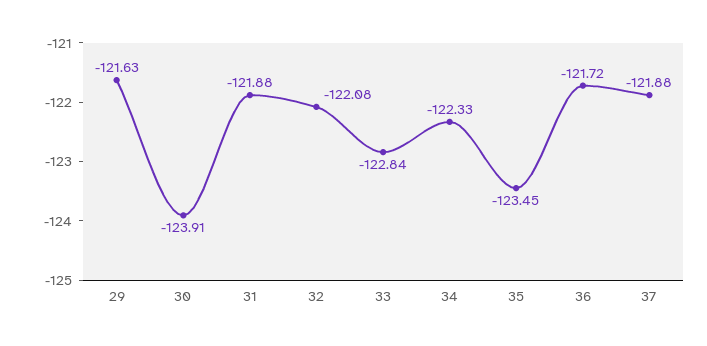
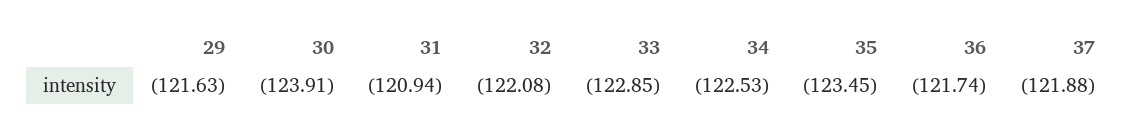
  {
    "29": -121.63,
    "30": -123.91,
-   "31": -121.88,
+   "31": -120.94,
    "32": -122.08,
-   "33": -122.84,
+   "33": -122.85,
-   "34": -122.33,
+   "34": -122.53,
    "35": -123.45,
-   "36": -121.72,
+   "36": -121.74,
    "37": -121.88
  }

